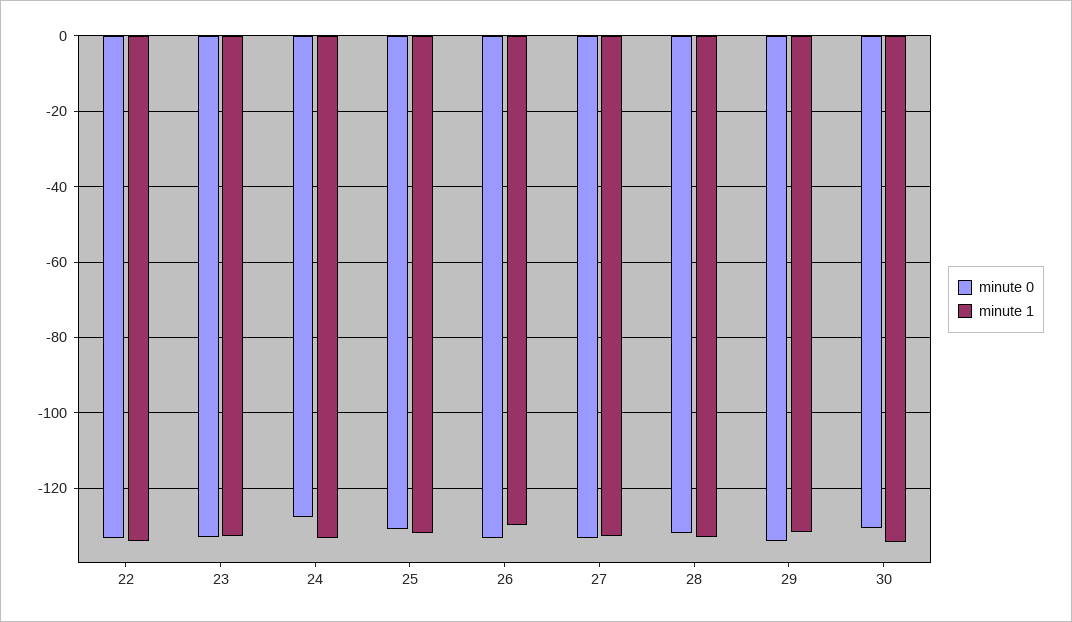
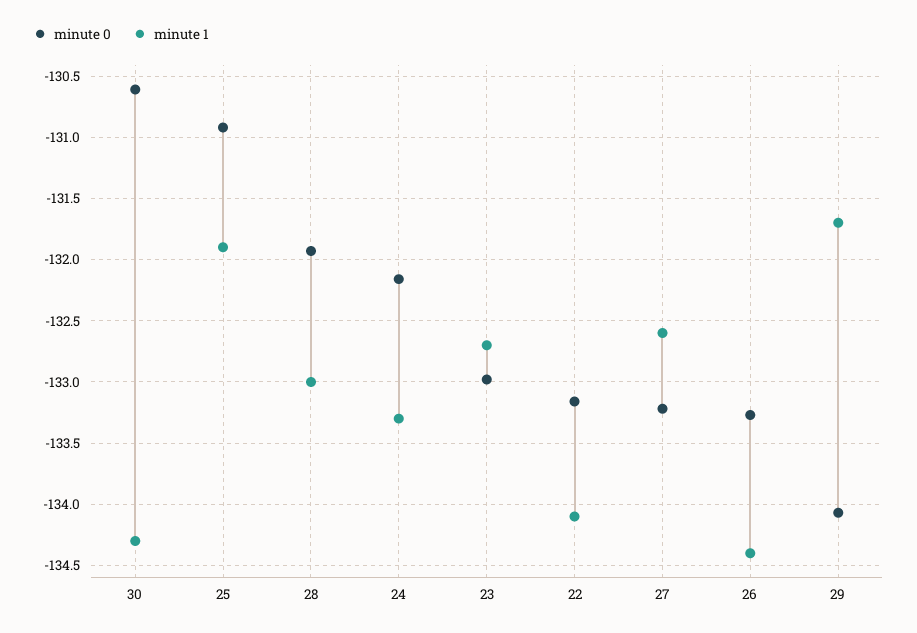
  {
    "minute 0": {
      "22": -133.15,
      "23": -133,
-     "24": -128,
+     "24": -132.15,
      "25": -130.9,
      "26": -133.25,
      "27": -133.2,
      "28": -131.95,
      "29": -134.05,
      "30": -130.6
    },
    "minute 1": {
      "22": -134.1,
      "23": -132.7,
      "24": -133.3,
      "25": -131.9,
-     "26": -130,
+     "26": -134.4,
      "27": -132.6,
      "28": -133,
      "29": -131.7,
      "30": -134.3
    }
  }

